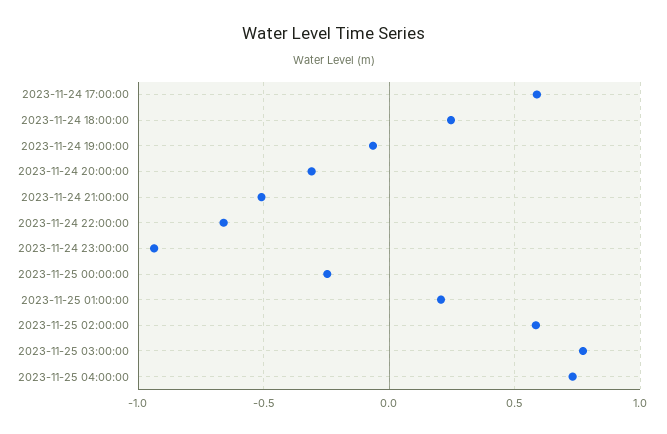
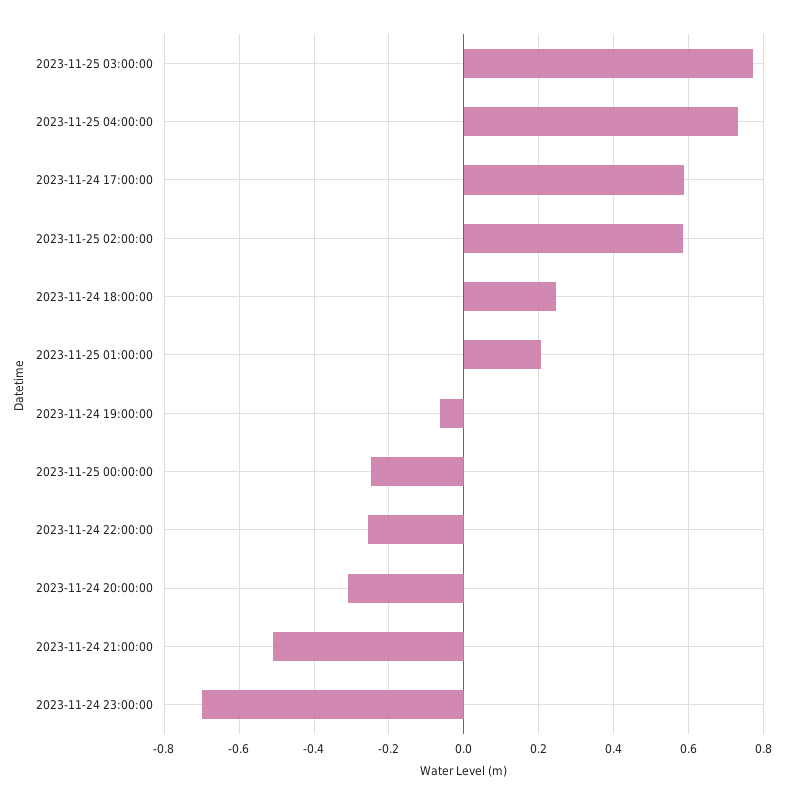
  {
    "2023-11-24 17:00:00": 0.58,
    "2023-11-24 18:00:00": 0.24,
    "2023-11-24 19:00:00": -0.06,
    "2023-11-24 20:00:00": -0.3,
    "2023-11-24 21:00:00": -0.5,
-   "2023-11-24 22:00:00": -0.65,
+   "2023-11-24 22:00:00": -0.26,
-   "2023-11-24 23:00:00": -0.95,
+   "2023-11-24 23:00:00": -0.7,
    "2023-11-25 00:00:00": -0.24,
    "2023-11-25 01:00:00": 0.2,
    "2023-11-25 02:00:00": 0.58,
    "2023-11-25 03:00:00": 0.78,
    "2023-11-25 04:00:00": 0.74
  }

